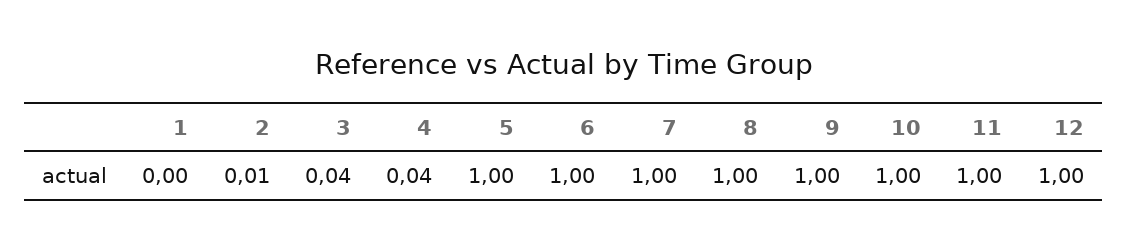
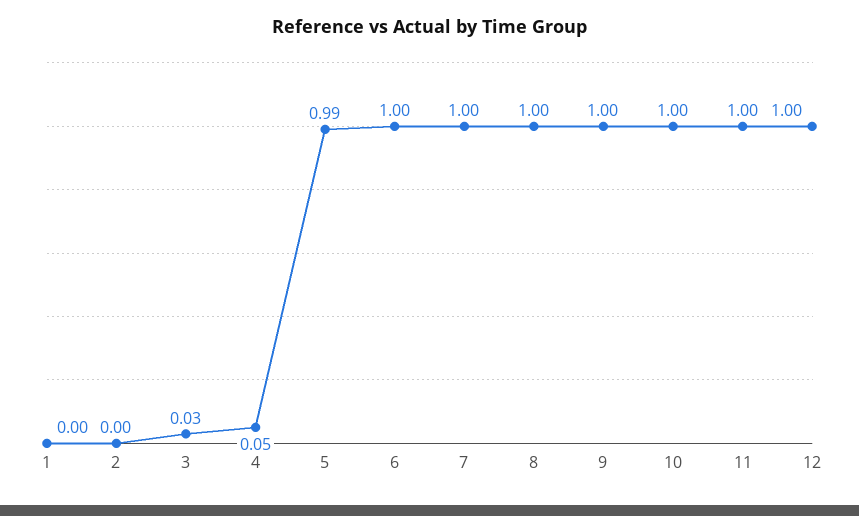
  {
    "1": 0,
-   "2": 0.01,
+   "2": 0,
-   "3": 0.04,
+   "3": 0.03,
-   "4": 0.04,
+   "4": 0.05,
-   "5": 1,
+   "5": 0.99,
    "6": 1,
    "7": 1,
    "8": 1,
    "9": 1,
    "10": 1,
    "11": 1,
    "12": 1
  }

